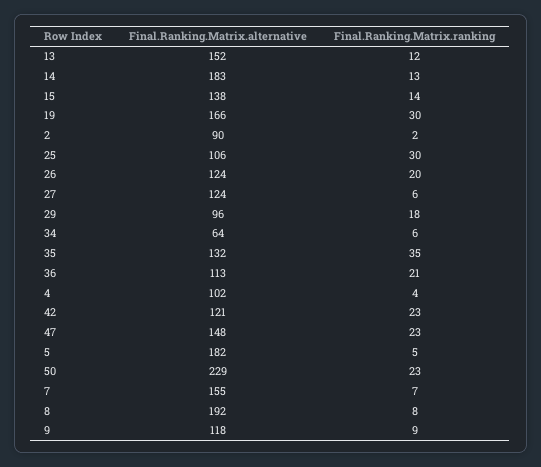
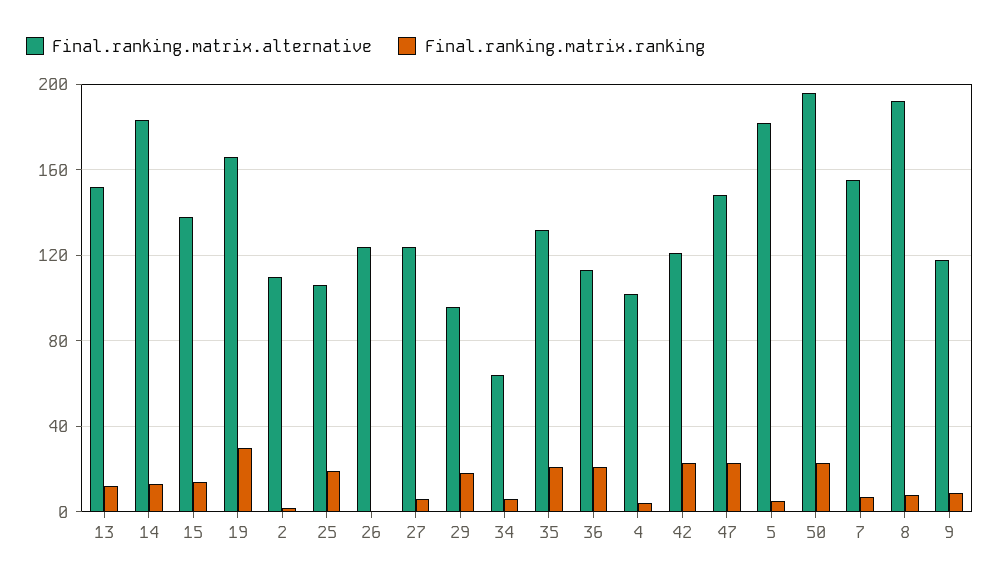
  {
    "Final.Ranking.Matrix.alternative": {
      "13": 152,
      "14": 183,
      "15": 138,
      "19": 166,
-     "2": 90,
+     "2": 110,
      "25": 106,
      "26": 124,
      "27": 124,
      "29": 96,
      "34": 64,
      "35": 132,
      "36": 113,
      "4": 102,
      "42": 121,
      "47": 148,
      "5": 182,
-     "50": 229,
+     "50": 195,
      "7": 155,
      "8": 192,
      "9": 118
    },
    "Final.Ranking.Matrix.ranking": {
      "13": 12,
      "14": 13,
      "15": 14,
      "19": 30,
      "2": 2,
-     "25": 30,
+     "25": 20,
-     "26": 20,
+     "26": 0,
      "27": 6,
      "29": 18,
      "34": 6,
-     "35": 35,
+     "35": 20,
      "36": 21,
      "4": 4,
      "42": 23,
      "47": 23,
      "5": 5,
      "50": 23,
      "7": 7,
      "8": 8,
      "9": 9
    }
  }

